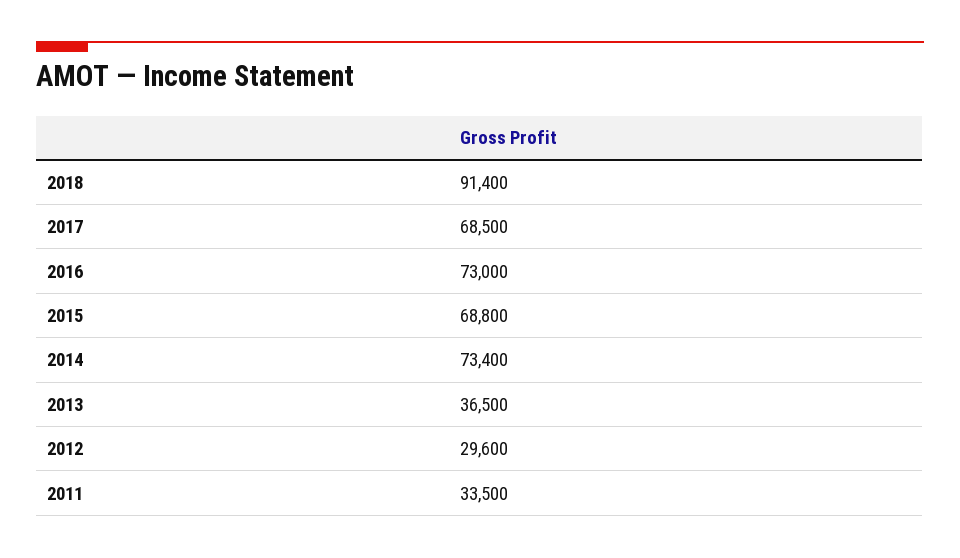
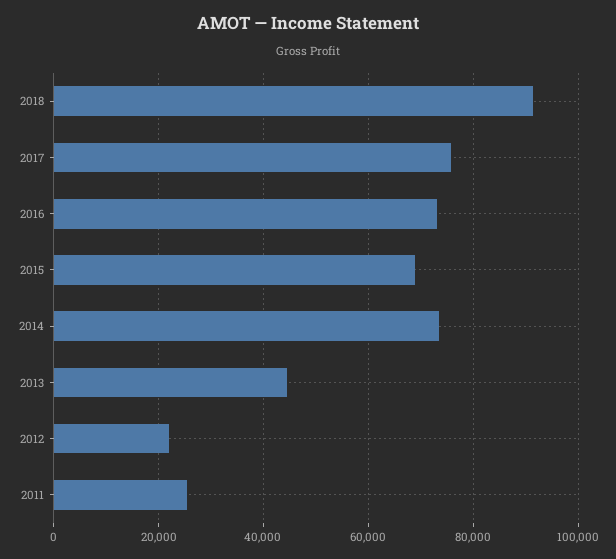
  {
    "2018": 91400,
-   "2017": 68500,
+   "2017": 76000,
    "2016": 73000,
    "2015": 68800,
    "2014": 73400,
-   "2013": 36500,
+   "2013": 44000,
-   "2012": 29600,
+   "2012": 22000,
-   "2011": 33500
+   "2011": 26000
  }

